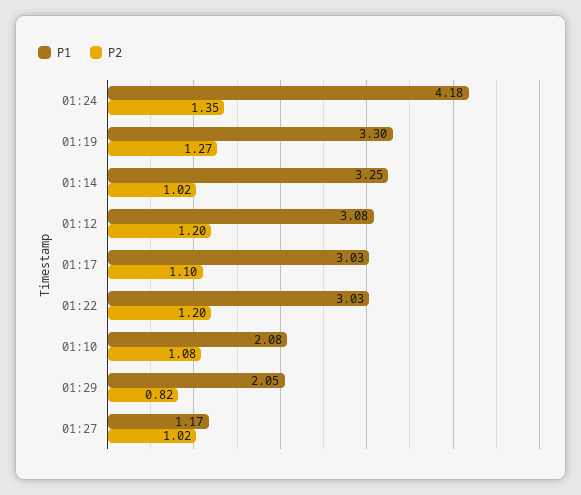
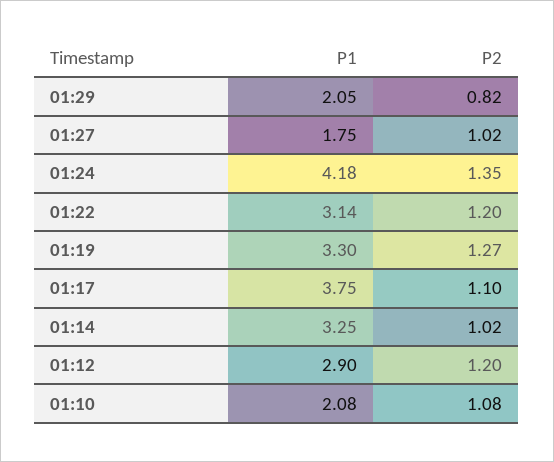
  {
    "P1": {
      "01:24": 4.18,
      "01:19": 3.3,
      "01:14": 3.25,
-     "01:12": 3.08,
+     "01:12": 2.9,
-     "01:17": 3.03,
+     "01:17": 3.75,
-     "01:22": 3.03,
+     "01:22": 3.14,
      "01:10": 2.08,
      "01:29": 2.05,
-     "01:27": 1.17
+     "01:27": 1.75
    },
    "P2": {
      "01:24": 1.35,
      "01:19": 1.27,
      "01:14": 1.02,
      "01:12": 1.2,
      "01:17": 1.1,
      "01:22": 1.2,
      "01:10": 1.08,
      "01:29": 0.82,
      "01:27": 1.02
    }
  }

